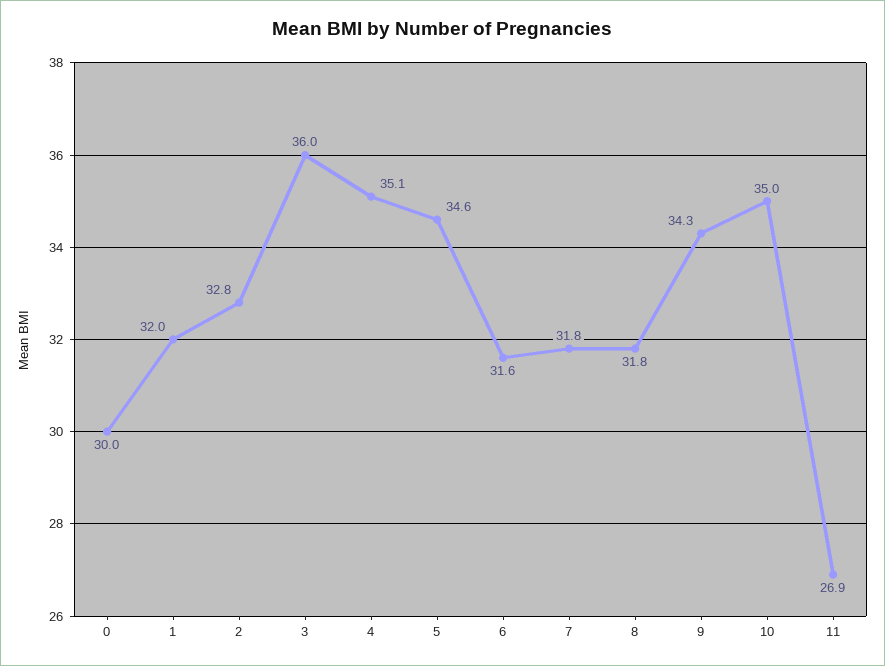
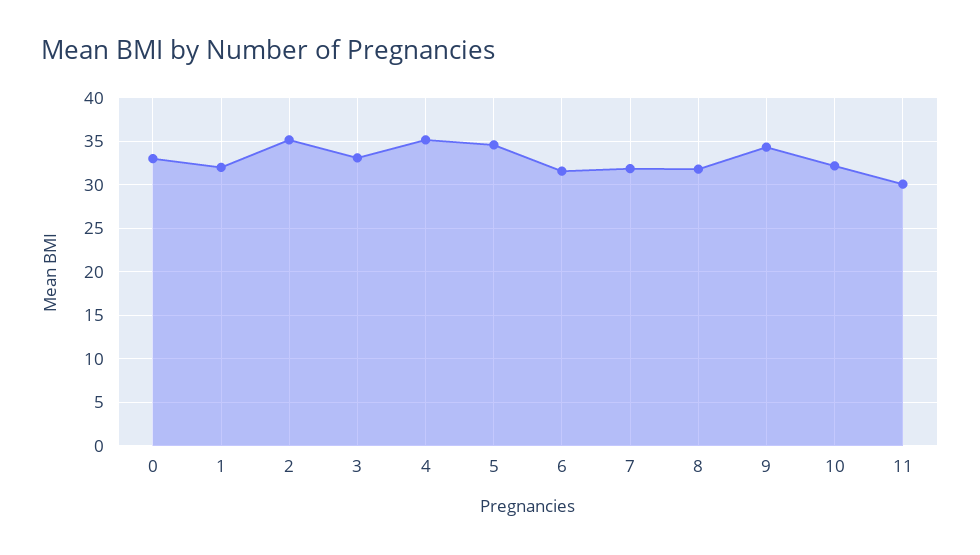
  {
-   "0": 30,
+   "0": 33,
    "1": 32,
-   "2": 32.8,
+   "2": 35,
-   "3": 36,
+   "3": 33,
    "4": 35.1,
    "5": 34.6,
    "6": 31.6,
    "7": 31.8,
    "8": 31.8,
    "9": 34.3,
-   "10": 35,
+   "10": 32,
-   "11": 26.9
+   "11": 30
  }

